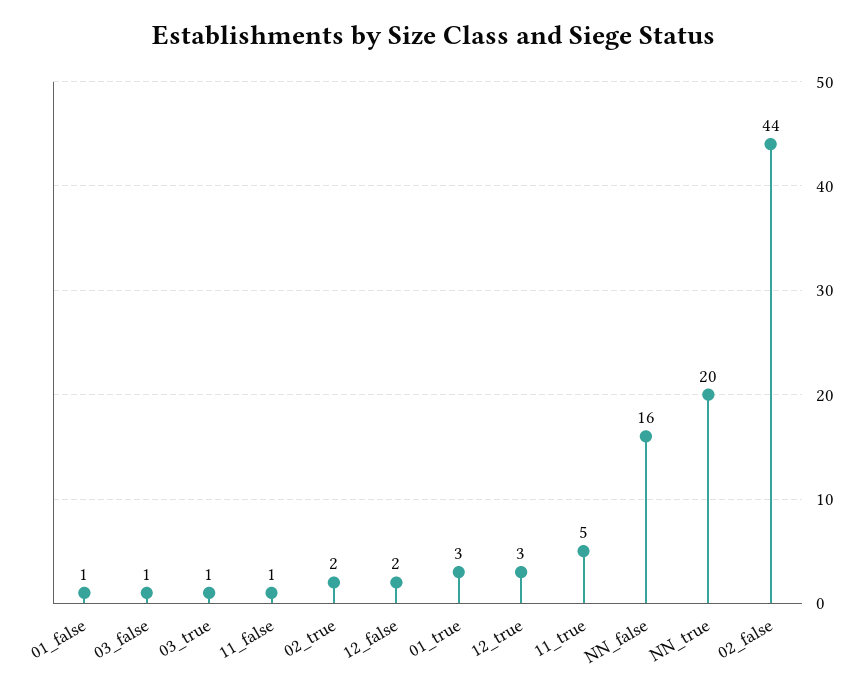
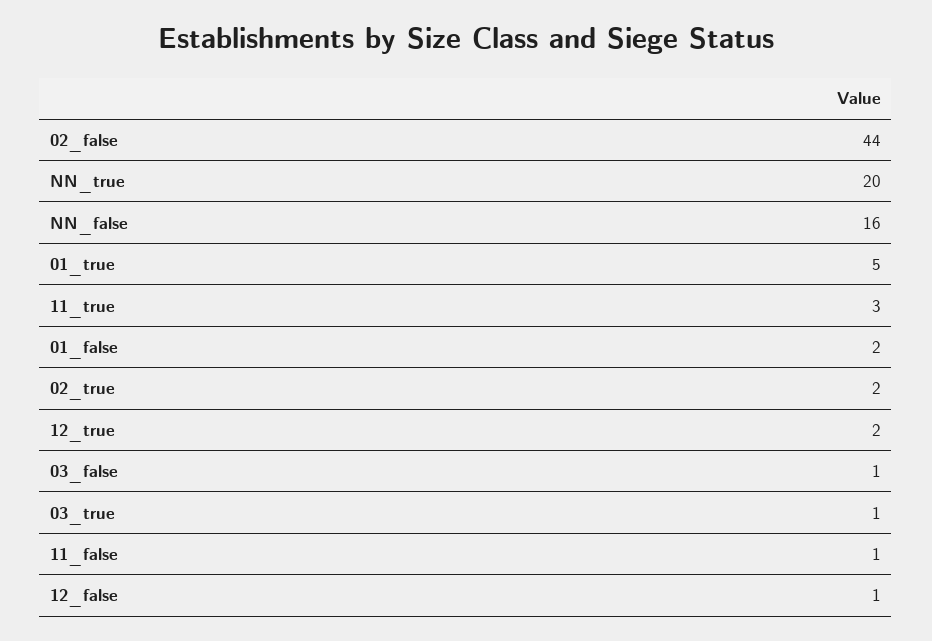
  {
-   "01_false": 1,
+   "01_false": 2,
    "03_false": 1,
    "03_true": 1,
    "11_false": 1,
    "02_true": 2,
-   "12_false": 2,
+   "12_false": 1,
-   "01_true": 3,
+   "01_true": 5,
-   "12_true": 3,
+   "12_true": 2,
-   "11_true": 5,
+   "11_true": 3,
    "NN_false": 16,
    "NN_true": 20,
    "02_false": 44
  }

